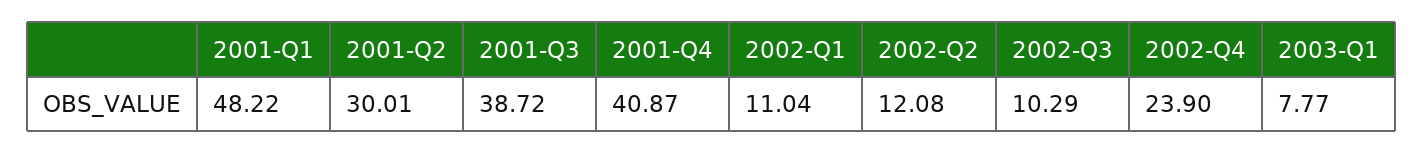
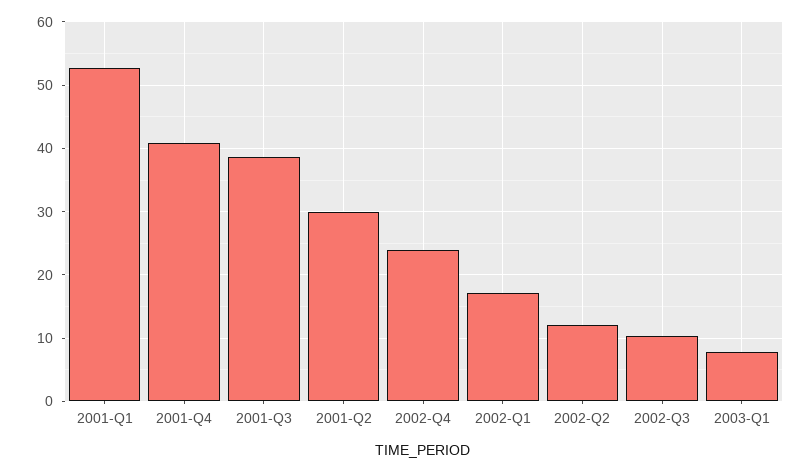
  {
-   "2001-Q1": 48.22,
+   "2001-Q1": 53,
    "2001-Q2": 30.01,
    "2001-Q3": 38.72,
    "2001-Q4": 40.87,
-   "2002-Q1": 11.04,
+   "2002-Q1": 17,
    "2002-Q2": 12.08,
    "2002-Q3": 10.29,
    "2002-Q4": 23.9,
    "2003-Q1": 7.77
  }

